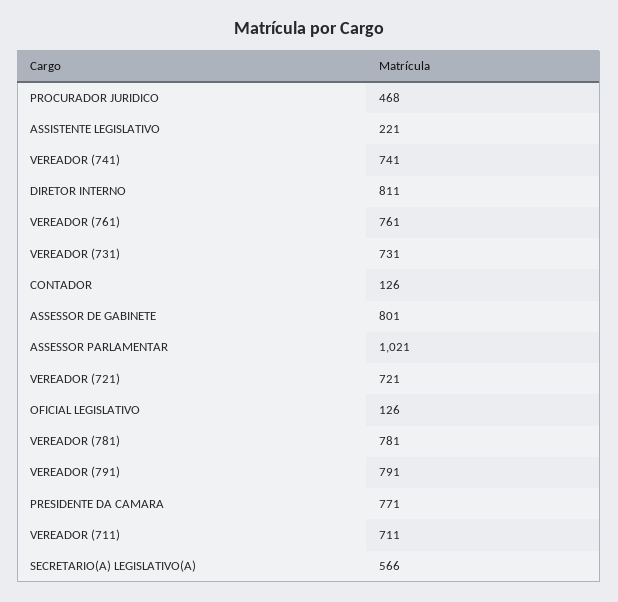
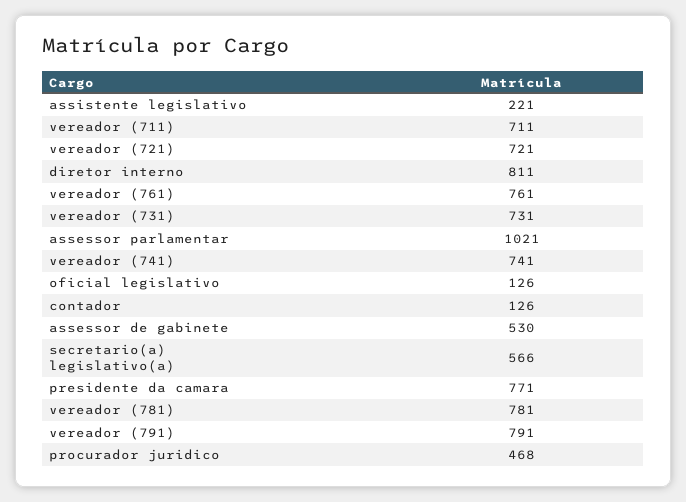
  {
    "PROCURADOR JURIDICO": 468,
    "ASSISTENTE LEGISLATIVO": 221,
    "VEREADOR (741)": 741,
    "DIRETOR INTERNO": 811,
    "VEREADOR (761)": 761,
    "VEREADOR (731)": 731,
    "CONTADOR": 126,
-   "ASSESSOR DE GABINETE": 801,
+   "ASSESSOR DE GABINETE": 530,
    "ASSESSOR PARLAMENTAR": 1021,
    "VEREADOR (721)": 721,
    "OFICIAL LEGISLATIVO": 126,
    "VEREADOR (781)": 781,
    "VEREADOR (791)": 791,
    "PRESIDENTE DA CAMARA": 771,
    "VEREADOR (711)": 711,
    "SECRETARIO(A) LEGISLATIVO(A)": 566
  }

